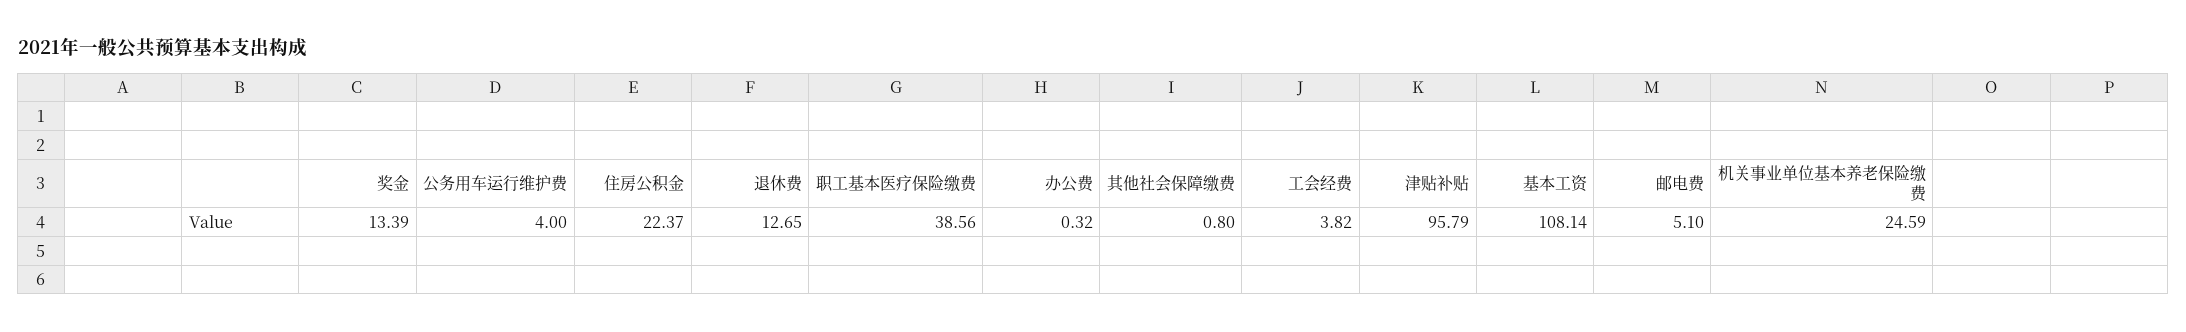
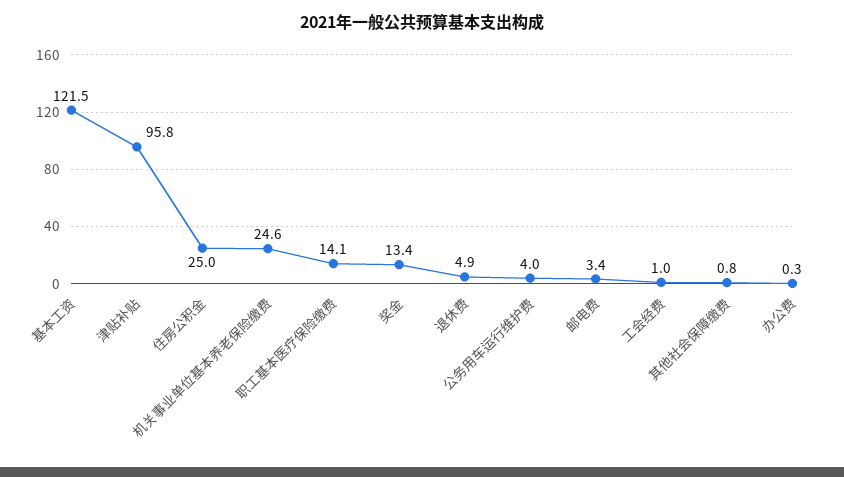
  {
    "奖金": 13.39,
    "公务用车运行维护费": 4,
-   "住房公积金": 22.37,
+   "住房公积金": 25,
-   "退休费": 12.65,
+   "退休费": 4.9,
-   "职工基本医疗保险缴费": 38.56,
+   "职工基本医疗保险缴费": 14.1,
    "办公费": 0.32,
    "其他社会保障缴费": 0.8,
-   "工会经费": 3.82,
+   "工会经费": 1,
    "津贴补贴": 95.79,
-   "基本工资": 108.14,
+   "基本工资": 121.5,
-   "邮电费": 5.1,
+   "邮电费": 3.4,
    "机关事业单位基本养老保险缴费": 24.59
  }

